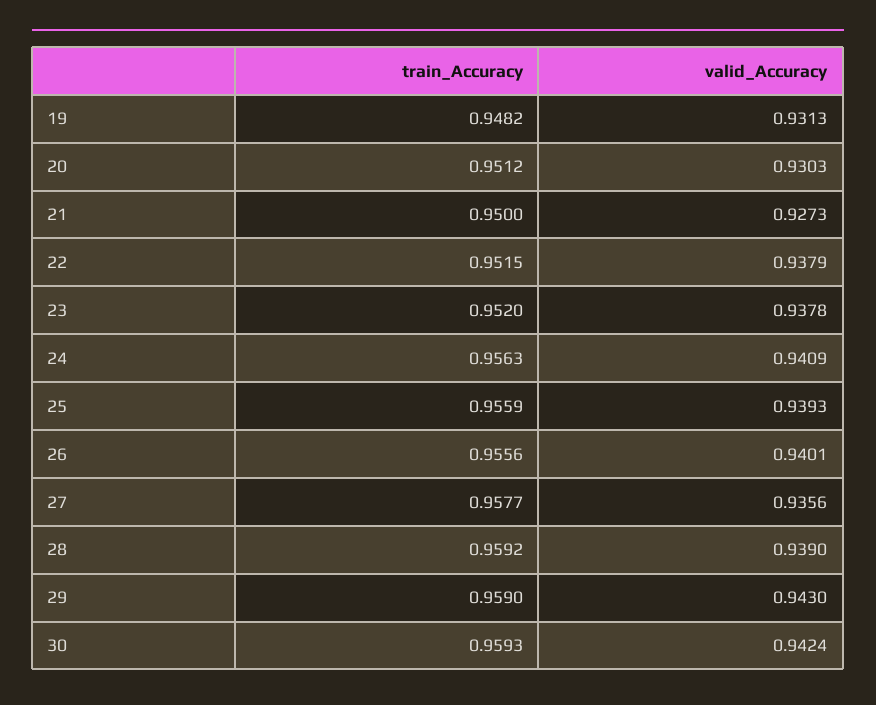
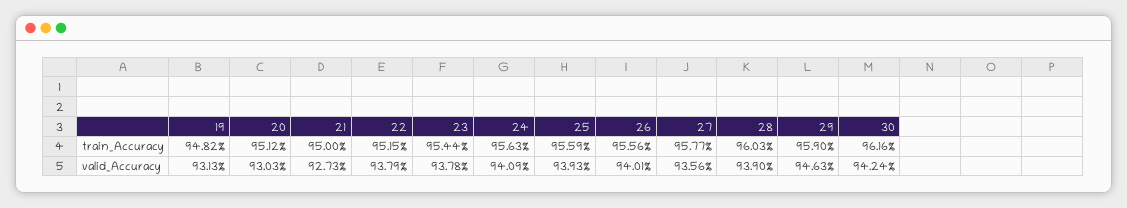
  {
    "train_Accuracy": {
      "19": 0.9482,
      "20": 0.9512,
      "21": 0.95,
      "22": 0.9515,
-     "23": 0.952,
+     "23": 0.9544,
      "24": 0.9563,
      "25": 0.9559,
      "26": 0.9556,
      "27": 0.9577,
-     "28": 0.9592,
+     "28": 0.9603,
      "29": 0.959,
-     "30": 0.9593
+     "30": 0.9616
    },
    "valid_Accuracy": {
      "19": 0.9313,
      "20": 0.9303,
      "21": 0.9273,
      "22": 0.9379,
      "23": 0.9378,
      "24": 0.9409,
      "25": 0.9393,
      "26": 0.9401,
      "27": 0.9356,
      "28": 0.939,
-     "29": 0.943,
+     "29": 0.9463,
      "30": 0.9424
    }
  }

